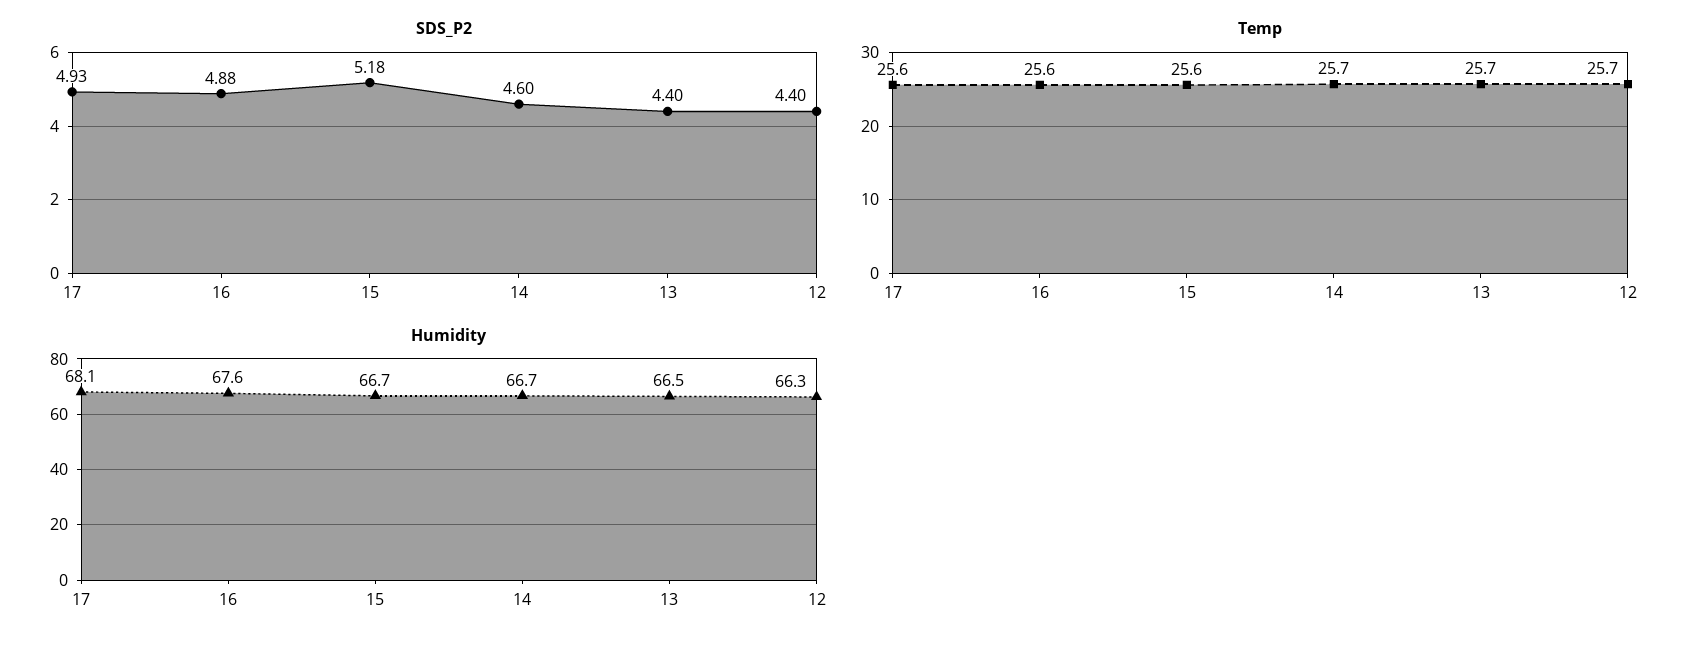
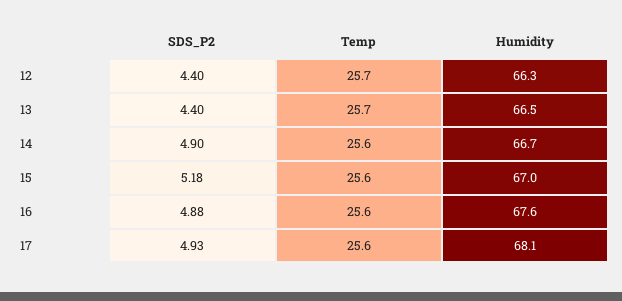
  {
    "SDS_P2": {
      "17": 4.93,
      "16": 4.88,
      "15": 5.18,
-     "14": 4.6,
+     "14": 4.9,
      "13": 4.4,
      "12": 4.4
    },
    "Temp": {
      "17": 25.6,
      "16": 25.6,
      "15": 25.6,
-     "14": 25.7,
+     "14": 25.6,
      "13": 25.7,
      "12": 25.7
    },
    "Humidity": {
      "17": 68.1,
      "16": 67.6,
-     "15": 66.7,
+     "15": 67,
      "14": 66.7,
      "13": 66.5,
      "12": 66.3
    }
  }

